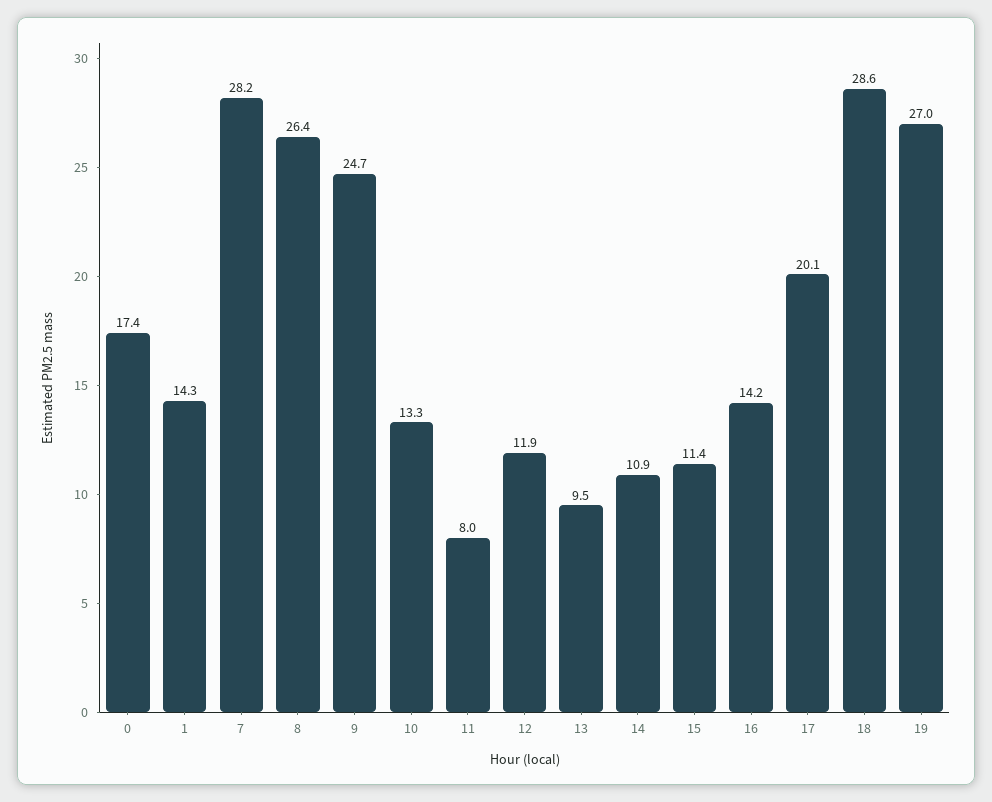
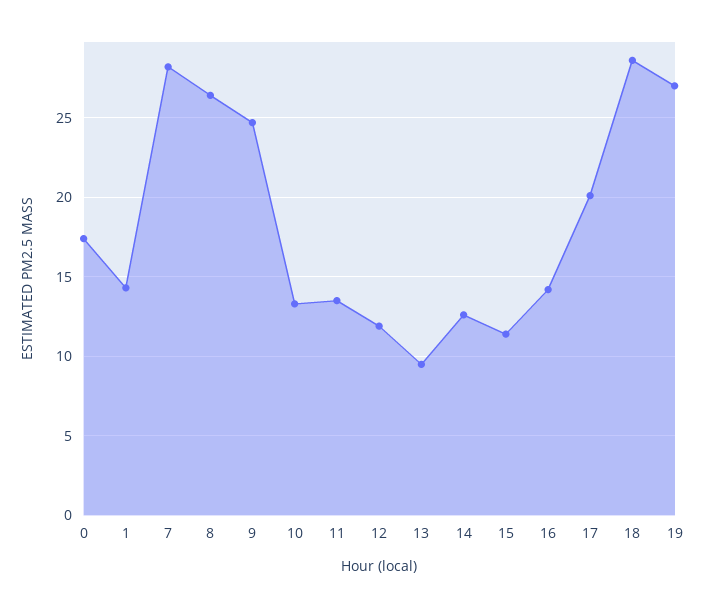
  {
    "0": 17.4,
    "1": 14.3,
    "7": 28.2,
    "8": 26.4,
    "9": 24.7,
    "10": 13.3,
-   "11": 8,
+   "11": 13.5,
    "12": 11.9,
    "13": 9.5,
-   "14": 10.9,
+   "14": 12.5,
    "15": 11.4,
    "16": 14.2,
    "17": 20.1,
    "18": 28.6,
    "19": 27
  }

